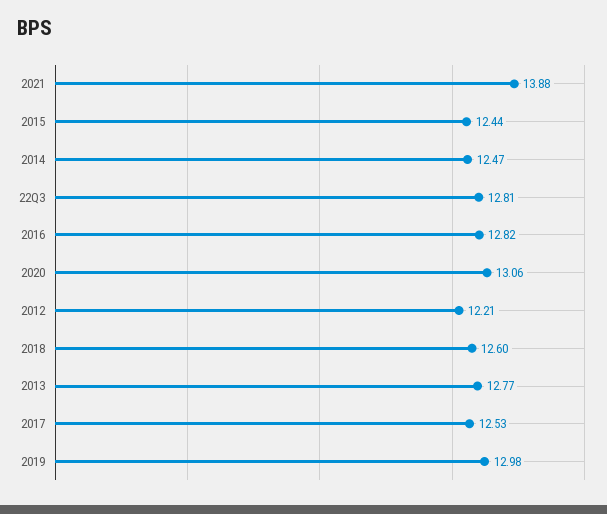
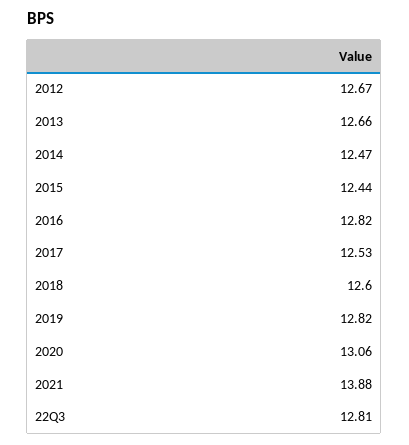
  {
    "2021": 13.88,
    "2015": 12.44,
    "2014": 12.47,
    "22Q3": 12.81,
    "2016": 12.82,
    "2020": 13.06,
-   "2012": 12.21,
+   "2012": 12.67,
    "2018": 12.6,
-   "2013": 12.77,
+   "2013": 12.66,
    "2017": 12.53,
-   "2019": 12.98
+   "2019": 12.82
  }

